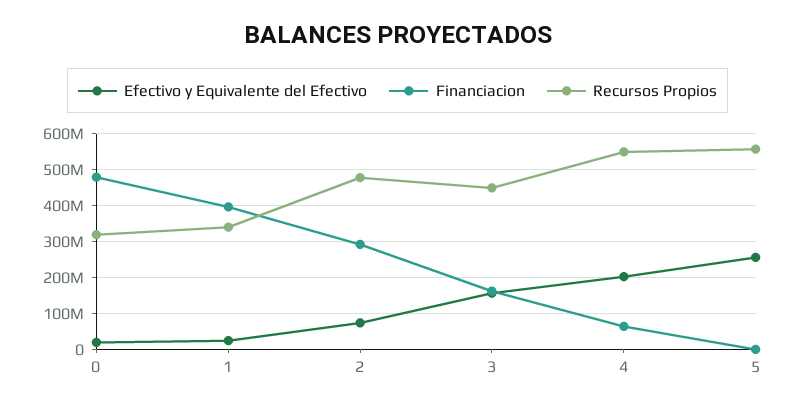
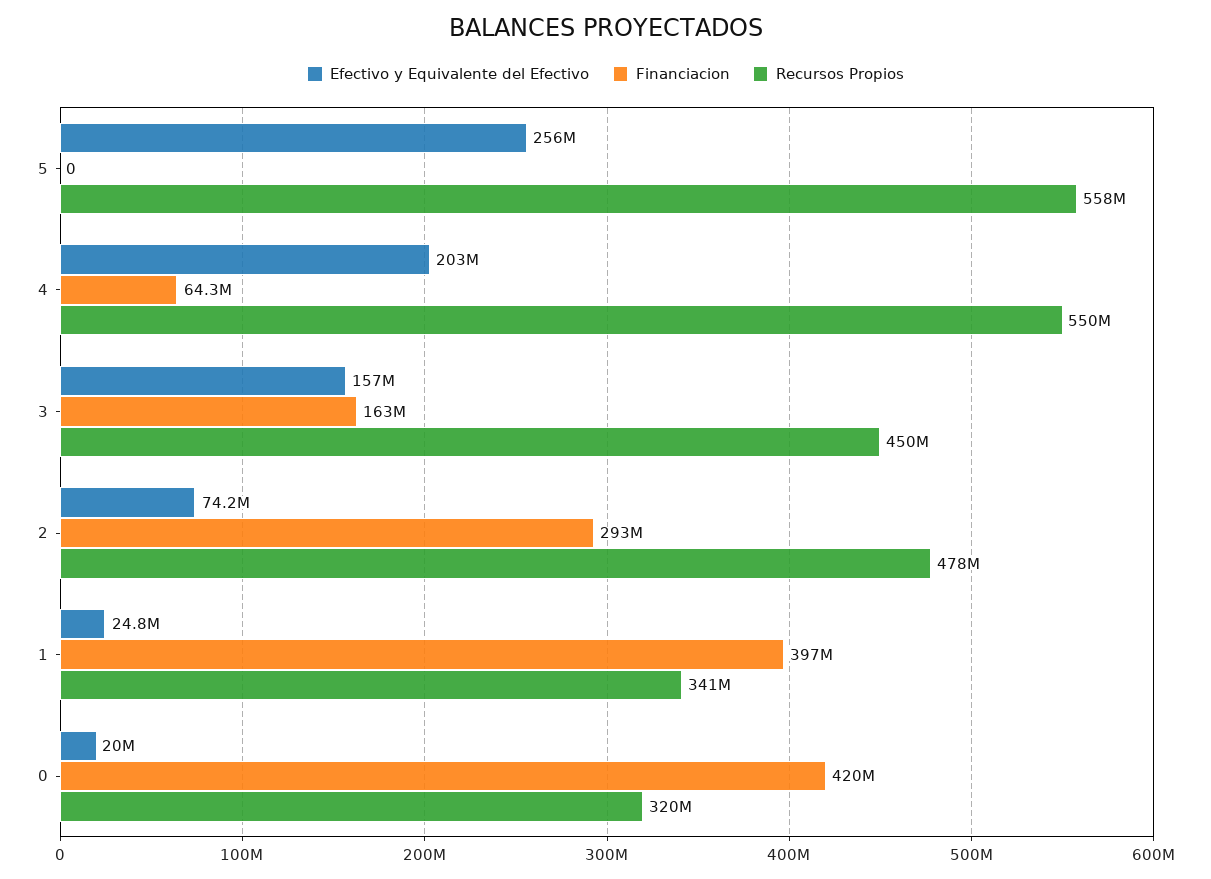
  {
    "Efectivo y Equivalente del Efectivo": {
      "0": 20000000,
      "1": 24800000,
      "2": 74200000,
      "3": 157000000,
      "4": 203000000,
      "5": 256000000
    },
    "Financiacion": {
-     "0": 480000000,
+     "0": 420000000,
      "1": 397000000,
      "2": 293000000,
      "3": 163000000,
      "4": 64300000,
      "5": 0
    },
    "Recursos Propios": {
      "0": 320000000,
      "1": 341000000,
      "2": 478000000,
      "3": 450000000,
      "4": 550000000,
      "5": 558000000
    }
  }

